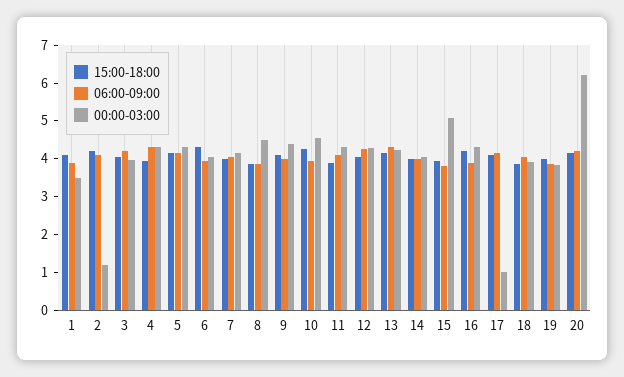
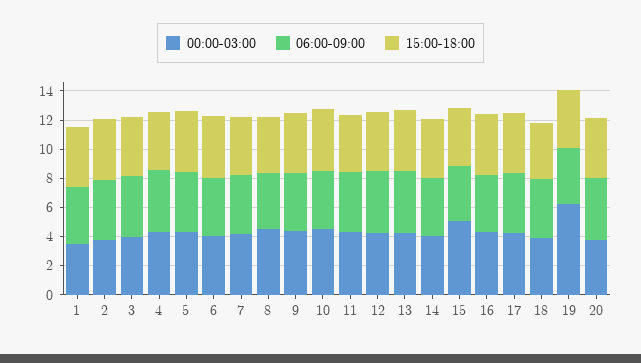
  {
    "15:00-18:00": {
      "1": 4,
      "2": 4.25,
      "3": 4,
      "4": 4,
      "5": 4.25,
      "6": 4.25,
      "7": 4,
      "8": 3.75,
      "9": 4,
      "10": 4.25,
      "11": 4,
      "12": 4,
      "13": 4.25,
      "14": 4,
      "15": 4,
      "16": 4.25,
      "17": 4,
      "18": 3.75,
      "19": 4,
      "20": 4.25
    },
    "06:00-09:00": {
      "1": 4,
      "2": 4,
      "3": 4.25,
      "4": 4.25,
      "5": 4.25,
      "6": 4,
      "7": 4,
      "8": 3.75,
      "9": 4,
      "10": 4,
      "11": 4,
      "12": 4.25,
      "13": 4.25,
      "14": 4,
      "15": 3.75,
      "16": 4,
      "17": 4.25,
      "18": 4,
      "19": 3.75,
      "20": 4.25
    },
    "00:00-03:00": {
      "1": 3.5,
-     "2": 1.25,
+     "2": 4,
      "3": 4,
      "4": 4.25,
      "5": 4.25,
      "6": 4,
      "7": 4.25,
      "8": 4.5,
      "9": 4.5,
      "10": 4.5,
      "11": 4.25,
      "12": 4.25,
      "13": 4.25,
      "14": 4,
      "15": 5,
      "16": 4.25,
-     "17": 1,
+     "17": 4,
      "18": 4,
-     "19": 3.75,
+     "19": 6,
-     "20": 6.25
+     "20": 4
    }
  }

